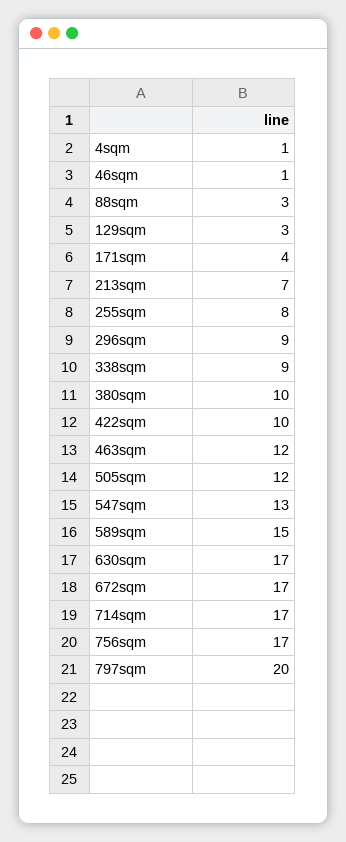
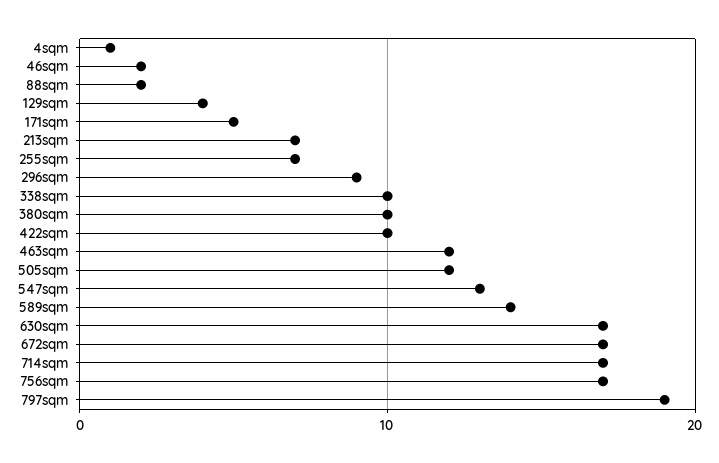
  {
    "4sqm": 1,
-   "46sqm": 1,
+   "46sqm": 2,
-   "88sqm": 3,
+   "88sqm": 2,
-   "129sqm": 3,
+   "129sqm": 4,
-   "171sqm": 4,
+   "171sqm": 5,
    "213sqm": 7,
-   "255sqm": 8,
+   "255sqm": 7,
    "296sqm": 9,
-   "338sqm": 9,
+   "338sqm": 10,
    "380sqm": 10,
    "422sqm": 10,
    "463sqm": 12,
    "505sqm": 12,
    "547sqm": 13,
-   "589sqm": 15,
+   "589sqm": 14,
    "630sqm": 17,
    "672sqm": 17,
    "714sqm": 17,
    "756sqm": 17,
-   "797sqm": 20
+   "797sqm": 19
  }

